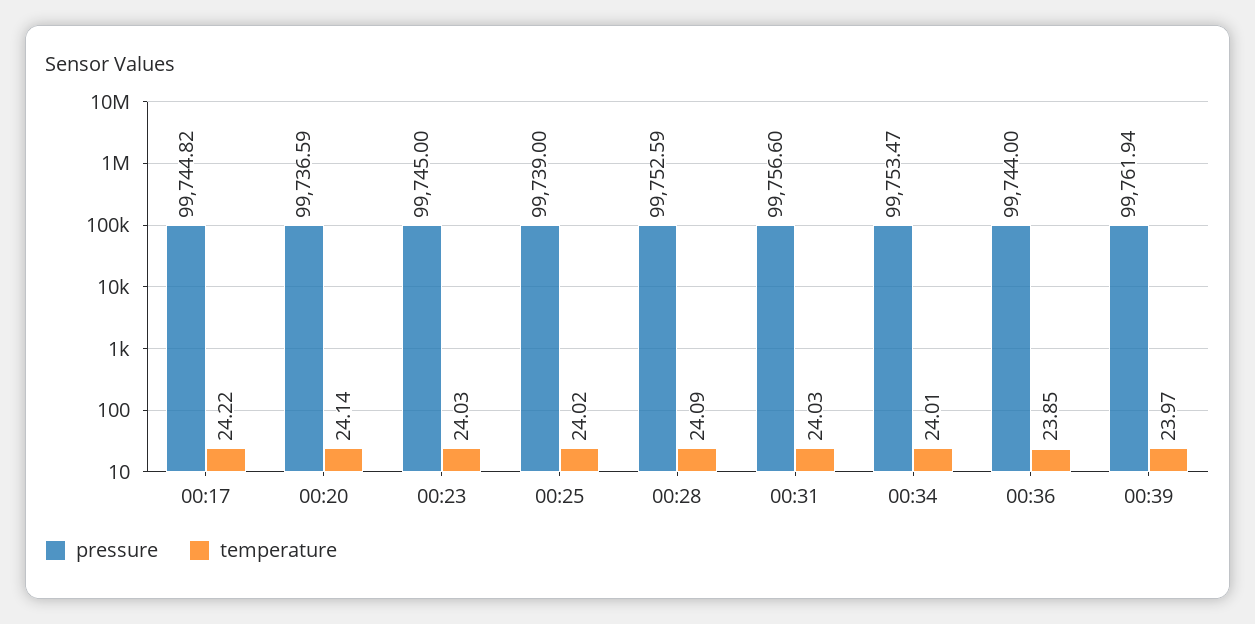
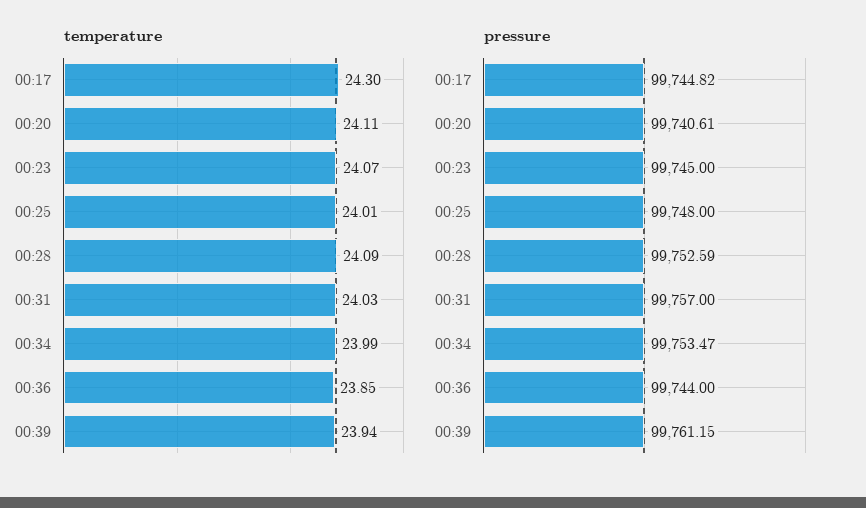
  {
    "pressure": {
      "00:17": 99744.82,
-     "00:20": 99736.59,
+     "00:20": 99740.61,
      "00:23": 99745,
-     "00:25": 99739,
+     "00:25": 99748,
      "00:28": 99752.59,
-     "00:31": 99756.6,
+     "00:31": 99757,
      "00:34": 99753.47,
      "00:36": 99744,
-     "00:39": 99761.94
+     "00:39": 99761.15
    },
    "temperature": {
-     "00:17": 24.22,
+     "00:17": 24.3,
-     "00:20": 24.14,
+     "00:20": 24.11,
-     "00:23": 24.03,
+     "00:23": 24.07,
-     "00:25": 24.02,
+     "00:25": 24.01,
      "00:28": 24.09,
      "00:31": 24.03,
-     "00:34": 24.01,
+     "00:34": 23.99,
      "00:36": 23.85,
-     "00:39": 23.97
+     "00:39": 23.94
    }
  }

